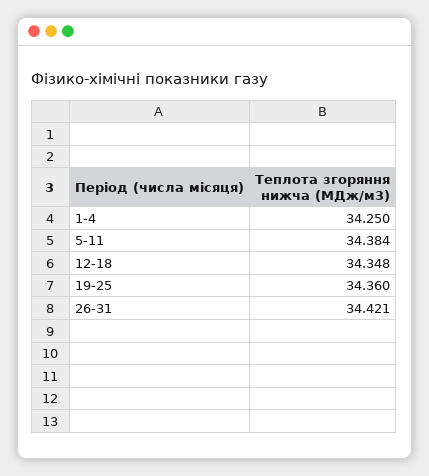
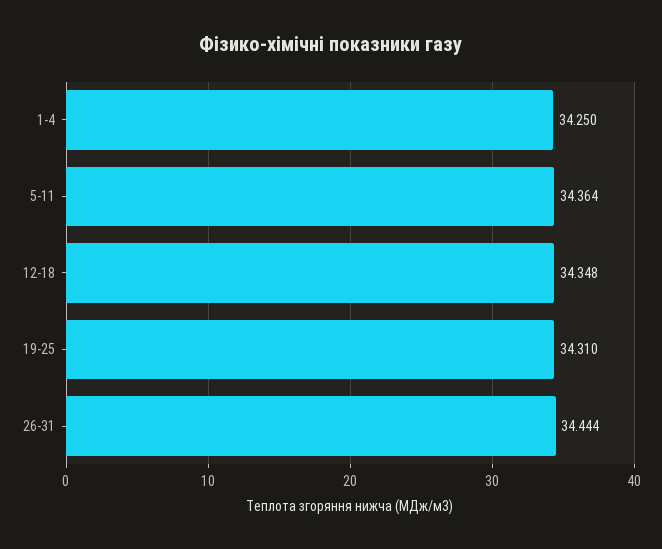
  {
    "1-4": 34.25,
-   "5-11": 34.384,
+   "5-11": 34.364,
    "12-18": 34.348,
-   "19-25": 34.36,
+   "19-25": 34.31,
-   "26-31": 34.421
+   "26-31": 34.444
  }

